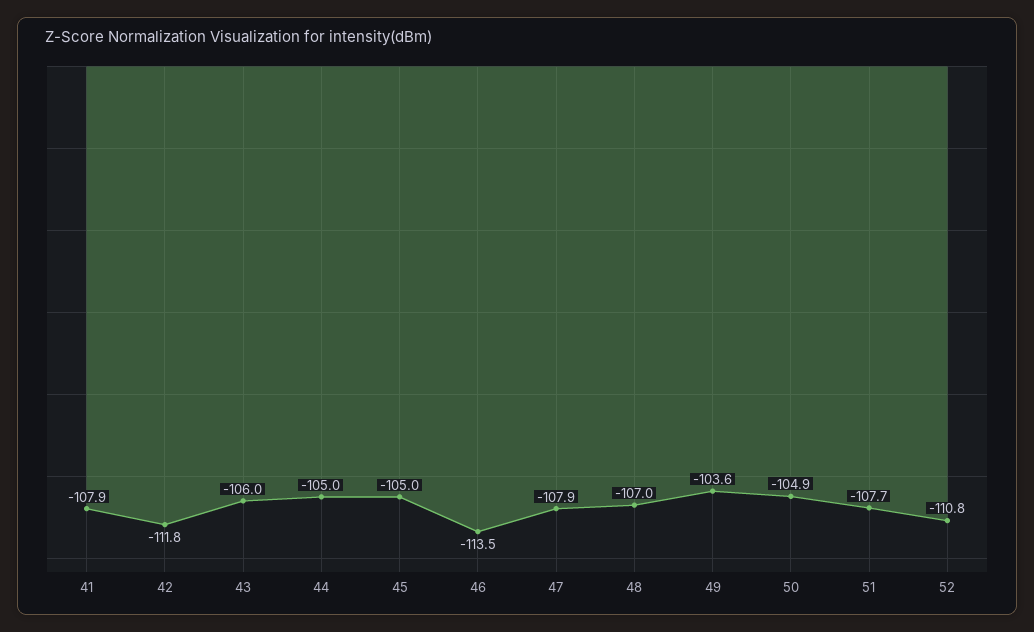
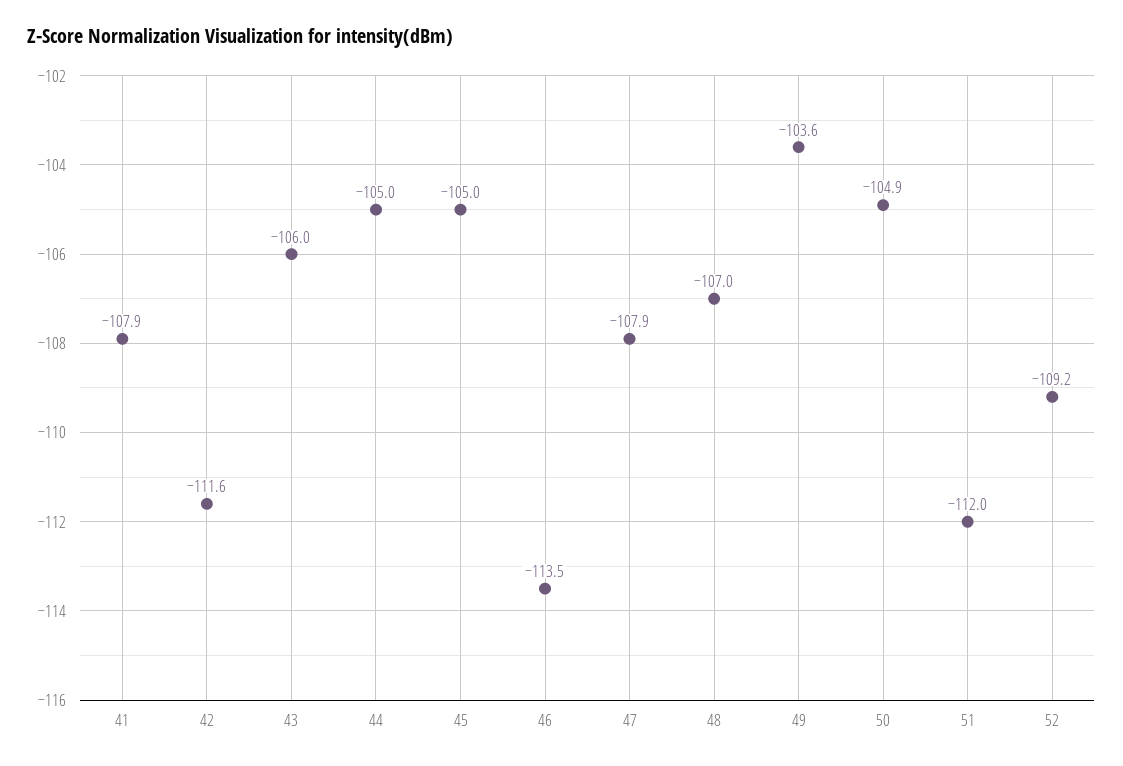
  {
    "41": -107.9,
-   "42": -111.8,
+   "42": -111.6,
    "43": -106,
    "44": -105,
    "45": -105,
    "46": -113.5,
    "47": -107.9,
    "48": -107,
    "49": -103.6,
    "50": -104.9,
-   "51": -107.7,
+   "51": -112,
-   "52": -110.8
+   "52": -109.2
  }

